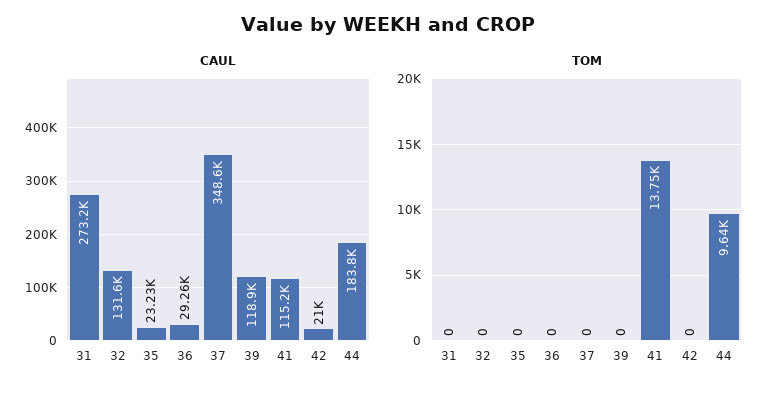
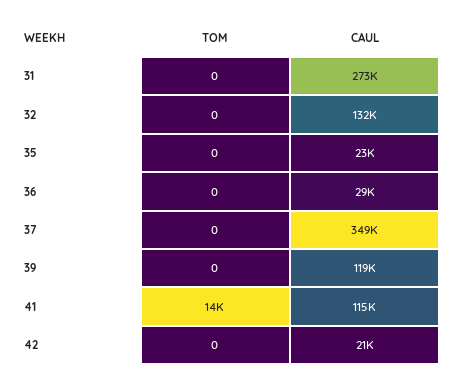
  {
    "CAUL": {
      "31": 273200,
      "32": 131600,
      "35": 23230,
      "36": 29260,
      "37": 348600,
      "39": 118900,
      "41": 115200,
-     "42": 21000,
+     "42": 21000
-     "44": 183800
    },
    "TOM": {
      "31": 0,
      "32": 0,
      "35": 0,
      "36": 0,
      "37": 0,
      "39": 0,
      "41": 13750,
-     "42": 0,
+     "42": 0
-     "44": 9640
    }
  }

